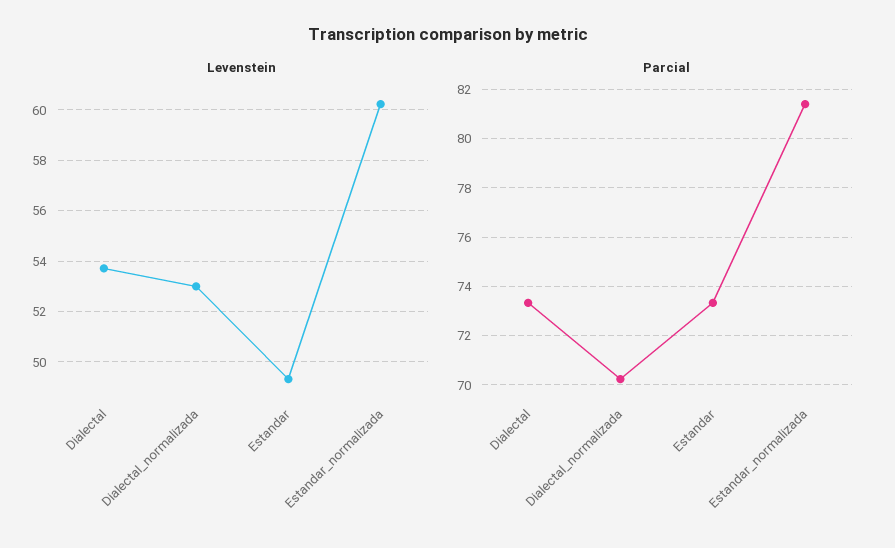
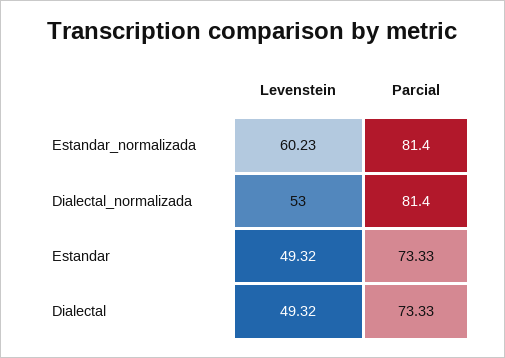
  {
    "Levenstein": {
-     "Dialectal": 53.75,
+     "Dialectal": 49.32,
      "Dialectal_normalizada": 53,
      "Estandar": 49.32,
      "Estandar_normalizada": 60.23
    },
    "Parcial": {
      "Dialectal": 73.33,
-     "Dialectal_normalizada": 70.25,
+     "Dialectal_normalizada": 81.4,
      "Estandar": 73.33,
      "Estandar_normalizada": 81.4
    }
  }

